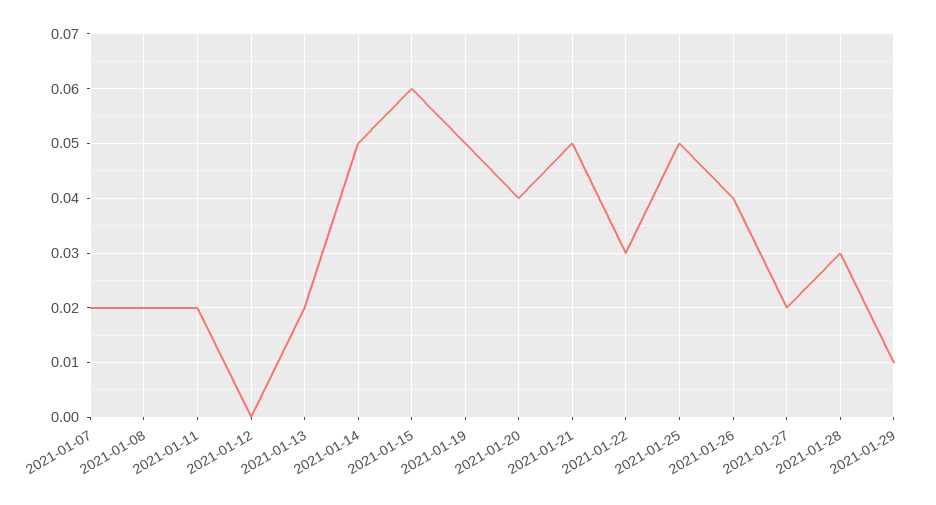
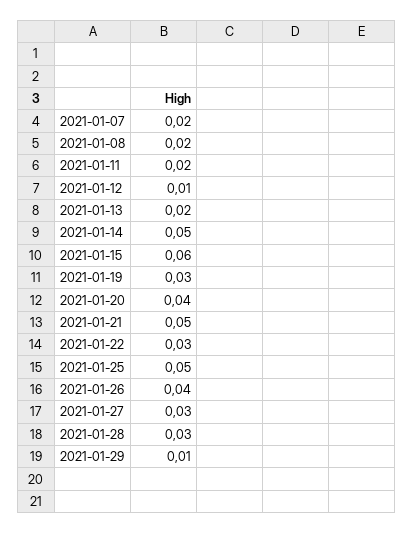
  {
    "2021-01-07": 0.02,
    "2021-01-08": 0.02,
    "2021-01-11": 0.02,
-   "2021-01-12": 0,
+   "2021-01-12": 0.01,
    "2021-01-13": 0.02,
    "2021-01-14": 0.05,
    "2021-01-15": 0.06,
-   "2021-01-19": 0.05,
+   "2021-01-19": 0.03,
    "2021-01-20": 0.04,
    "2021-01-21": 0.05,
    "2021-01-22": 0.03,
    "2021-01-25": 0.05,
    "2021-01-26": 0.04,
-   "2021-01-27": 0.02,
+   "2021-01-27": 0.03,
    "2021-01-28": 0.03,
    "2021-01-29": 0.01
  }

